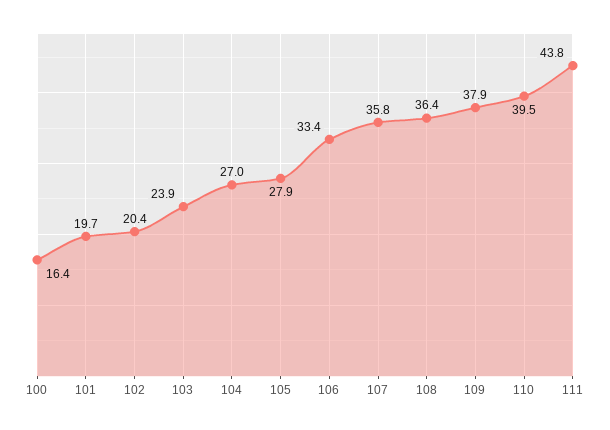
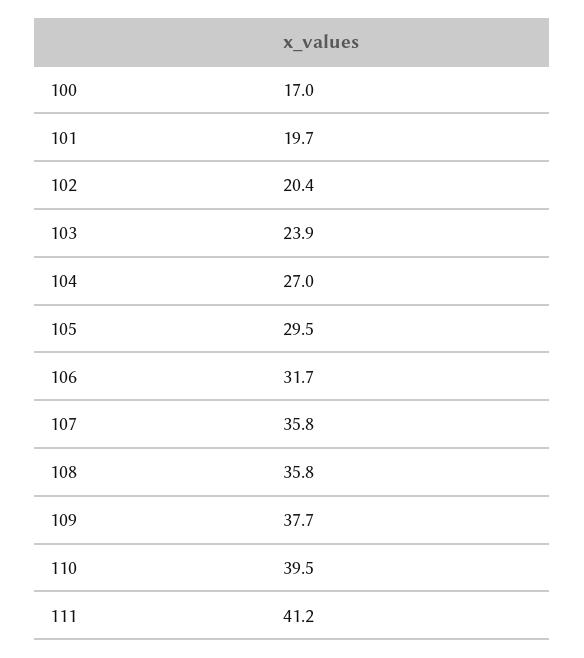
  {
-   "100": 16.4,
+   "100": 17,
    "101": 19.7,
    "102": 20.4,
    "103": 23.9,
    "104": 27,
-   "105": 27.9,
+   "105": 29.5,
-   "106": 33.4,
+   "106": 31.7,
    "107": 35.8,
-   "108": 36.4,
+   "108": 35.8,
-   "109": 37.9,
+   "109": 37.7,
    "110": 39.5,
-   "111": 43.8
+   "111": 41.2
  }

